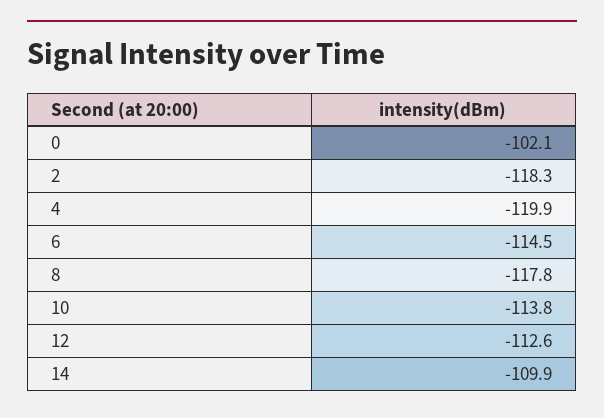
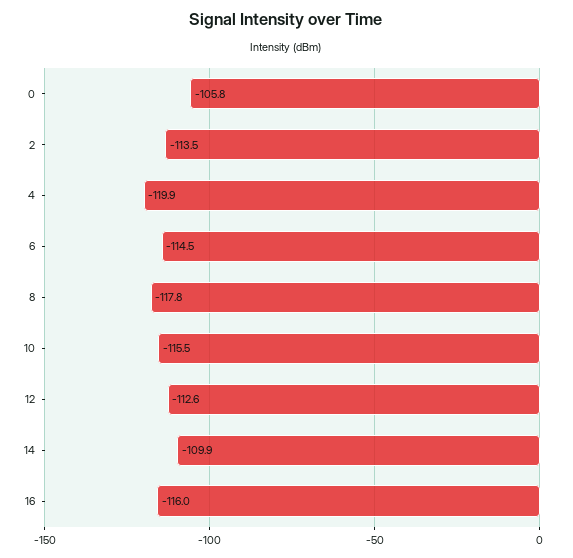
  {
-   "0": -102.1,
+   "0": -105.8,
-   "2": -118.3,
+   "2": -113.5,
    "4": -119.9,
    "6": -114.5,
    "8": -117.8,
-   "10": -113.8,
+   "10": -115.5,
    "12": -112.6,
-   "14": -109.9
+   "14": -109.9,
+   "16": -116
  }

